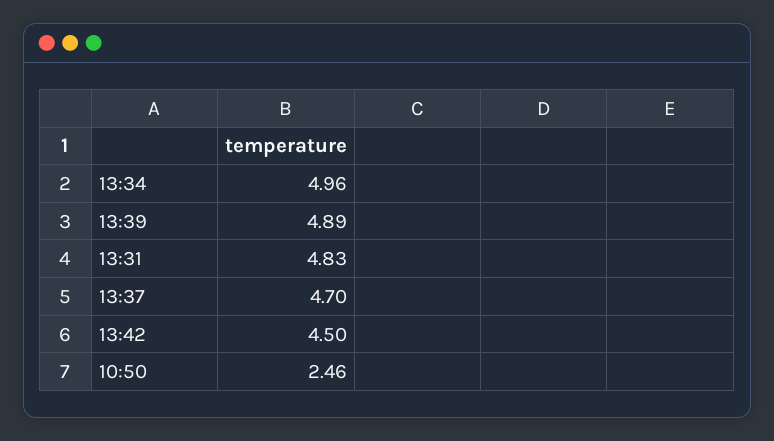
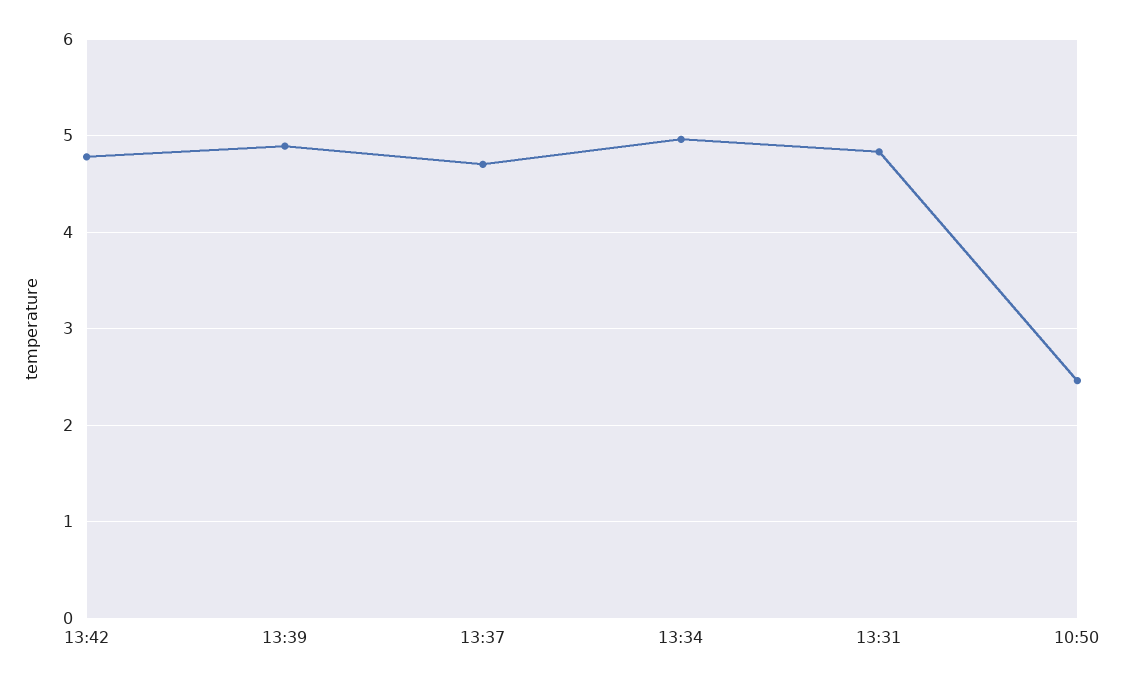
  {
    "13:34": 4.96,
    "13:39": 4.89,
    "13:31": 4.83,
    "13:37": 4.7,
-   "13:42": 4.5,
+   "13:42": 4.8,
    "10:50": 2.46
  }

